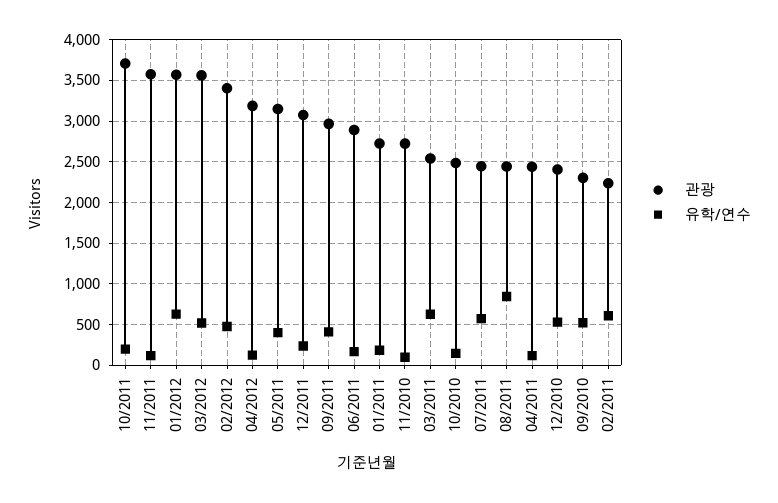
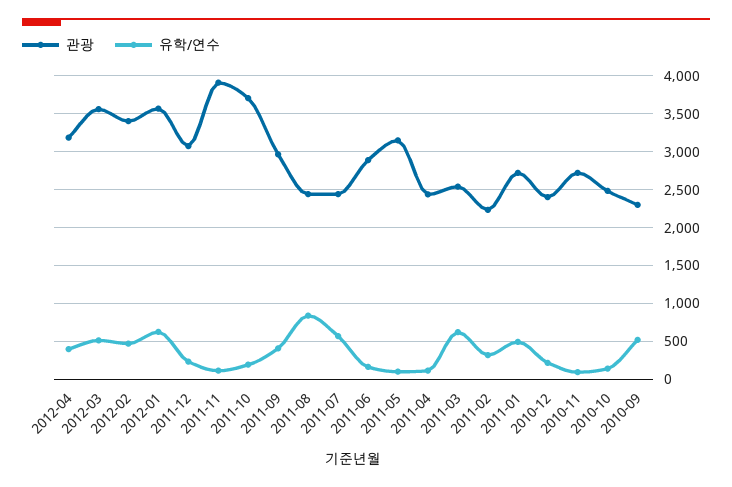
  {
    "관광": {
      "10/2011": 3700,
-     "11/2011": 3600,
+     "11/2011": 3900,
      "01/2012": 3600,
      "03/2012": 3600,
      "02/2012": 3400,
      "04/2012": 3200,
      "05/2011": 3100,
      "12/2011": 3100,
      "09/2011": 3000,
      "06/2011": 2900,
      "01/2011": 2700,
      "11/2010": 2700,
      "03/2011": 2500,
      "10/2010": 2500,
      "07/2011": 2400,
      "08/2011": 2400,
      "04/2011": 2400,
      "12/2010": 2400,
      "09/2010": 2300,
      "02/2011": 2200
    },
    "유학/연수": {
      "10/2011": 200,
      "11/2011": 100,
      "01/2012": 600,
      "03/2012": 500,
      "02/2012": 500,
-     "04/2012": 100,
+     "04/2012": 400,
-     "05/2011": 400,
+     "05/2011": 100,
      "12/2011": 200,
      "09/2011": 400,
      "06/2011": 200,
-     "01/2011": 200,
+     "01/2011": 500,
      "11/2010": 100,
      "03/2011": 600,
      "10/2010": 100,
      "07/2011": 600,
      "08/2011": 800,
      "04/2011": 100,
-     "12/2010": 500,
+     "12/2010": 200,
      "09/2010": 500,
-     "02/2011": 600
+     "02/2011": 300
    }
  }

